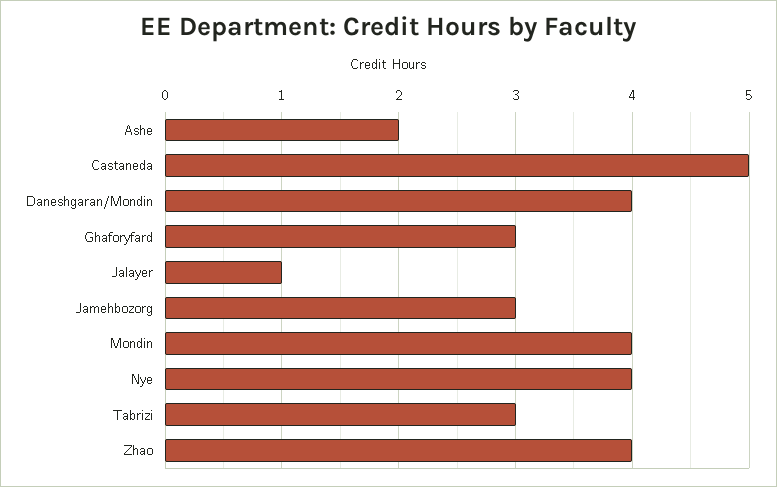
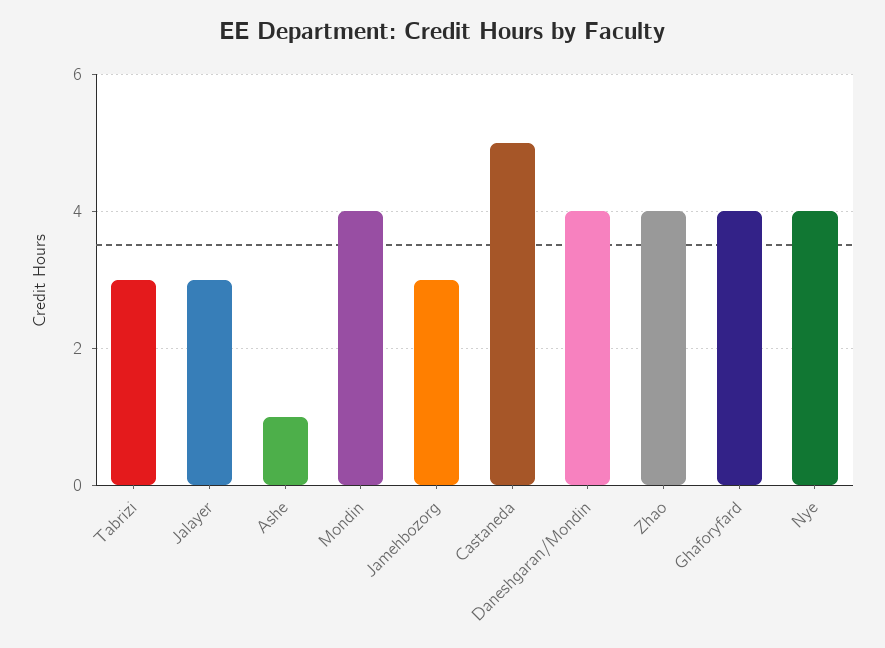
  {
-   "Ashe": 2,
+   "Ashe": 1,
    "Castaneda": 5,
    "Daneshgaran/Mondin": 4,
-   "Ghaforyfard": 3,
+   "Ghaforyfard": 4,
-   "Jalayer": 1,
+   "Jalayer": 3,
    "Jamehbozorg": 3,
    "Mondin": 4,
    "Nye": 4,
    "Tabrizi": 3,
    "Zhao": 4
  }

